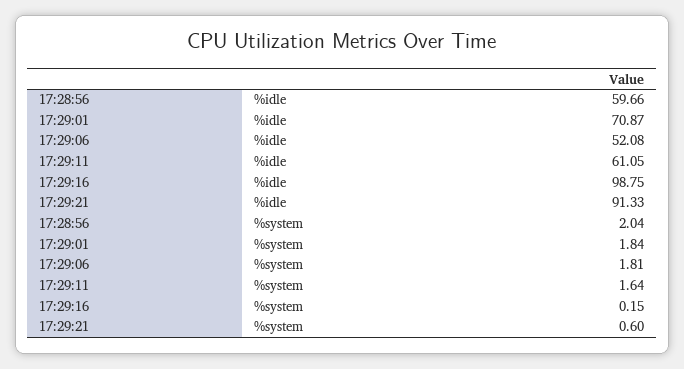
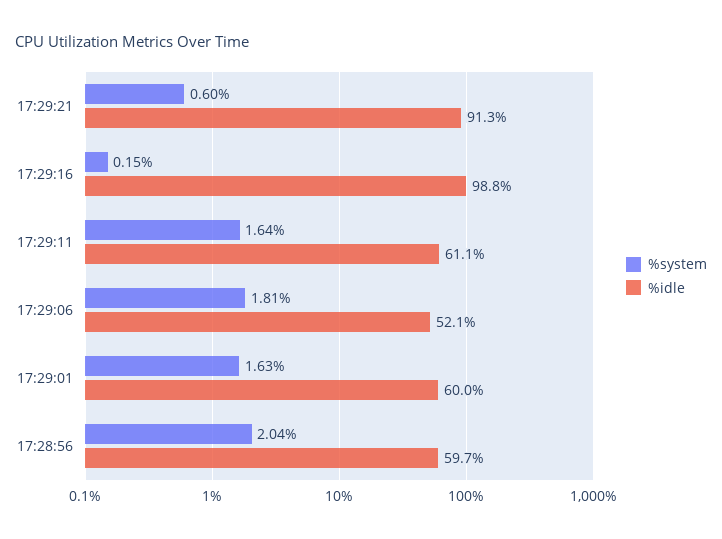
  {
    "%idle": {
      "17:28:56": 59.66,
-     "17:29:01": 70.87,
+     "17:29:01": 60,
      "17:29:06": 52.08,
      "17:29:11": 61.05,
      "17:29:16": 98.75,
      "17:29:21": 91.33
    },
    "%system": {
      "17:28:56": 2.04,
-     "17:29:01": 1.84,
+     "17:29:01": 1.63,
      "17:29:06": 1.81,
      "17:29:11": 1.64,
      "17:29:16": 0.15,
      "17:29:21": 0.6
    }
  }

